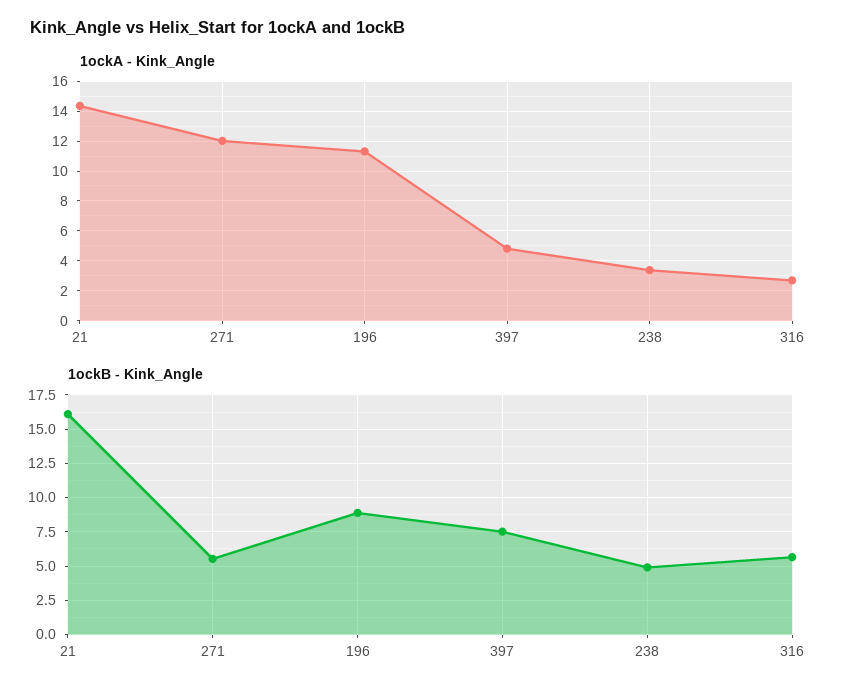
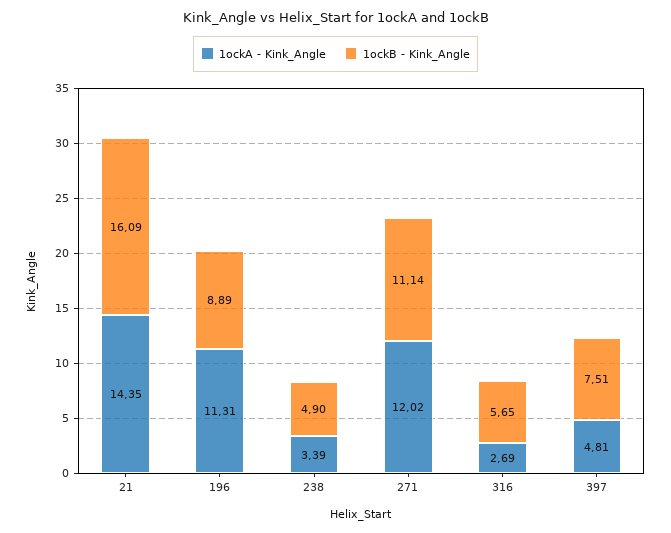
  {
    "1ockA - Kink_Angle": {
      "21": 14.35,
      "271": 12.02,
      "196": 11.31,
      "397": 4.81,
      "238": 3.39,
      "316": 2.69
    },
    "1ockB - Kink_Angle": {
      "21": 16.09,
-     "271": 5.5,
+     "271": 11.14,
      "196": 8.89,
      "397": 7.51,
      "238": 4.9,
      "316": 5.65
    }
  }

